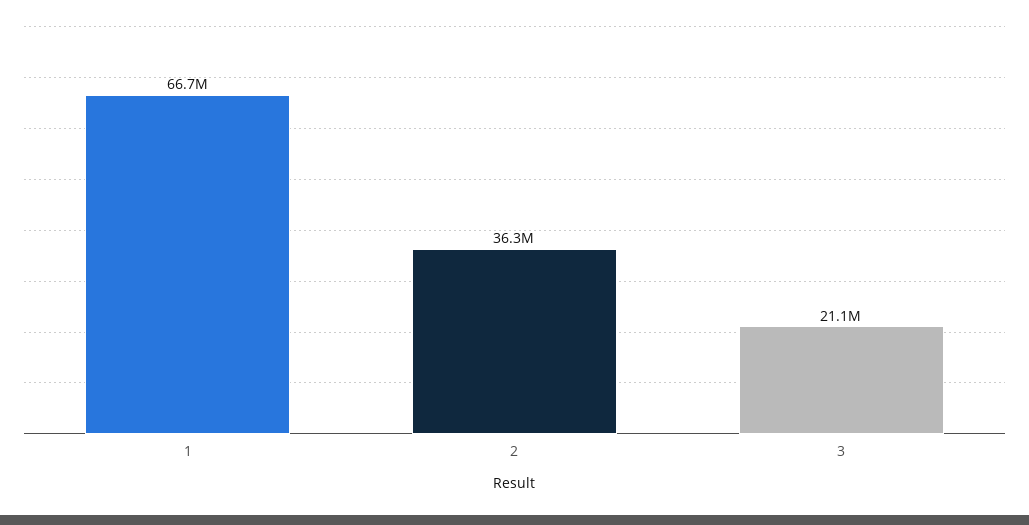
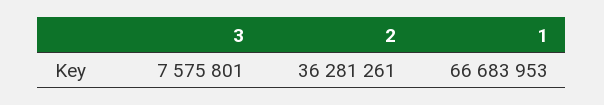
  {
    "1": 66683953,
    "2": 36281261,
-   "3": 21100000
+   "3": 7575801
  }

